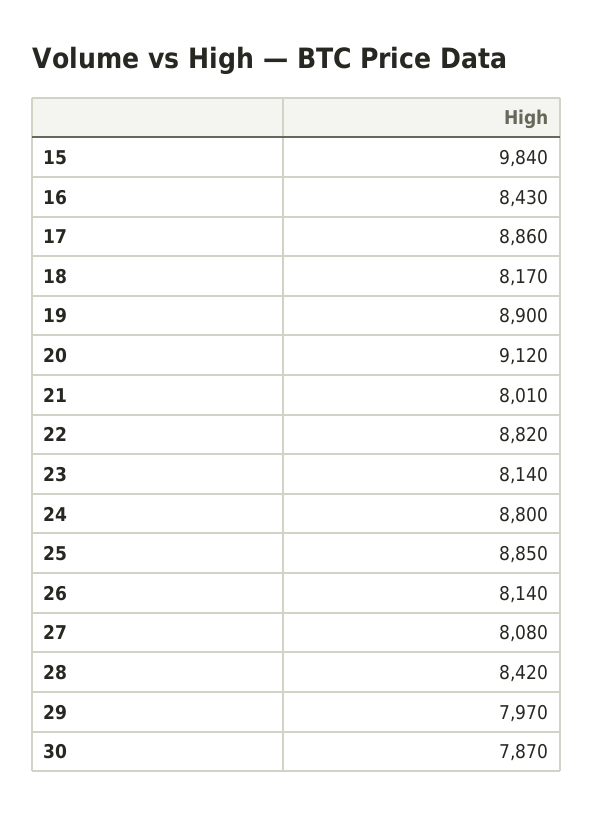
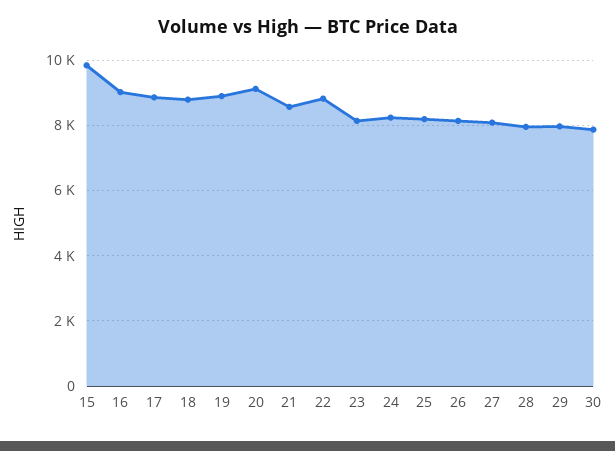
  {
    "15": 9840,
-   "16": 8430,
+   "16": 9000,
    "17": 8860,
-   "18": 8170,
+   "18": 8800,
    "19": 8900,
    "20": 9120,
-   "21": 8010,
+   "21": 8600,
    "22": 8820,
    "23": 8140,
-   "24": 8800,
+   "24": 8200,
-   "25": 8850,
+   "25": 8200,
    "26": 8140,
    "27": 8080,
-   "28": 8420,
+   "28": 8000,
    "29": 7970,
    "30": 7870
  }

